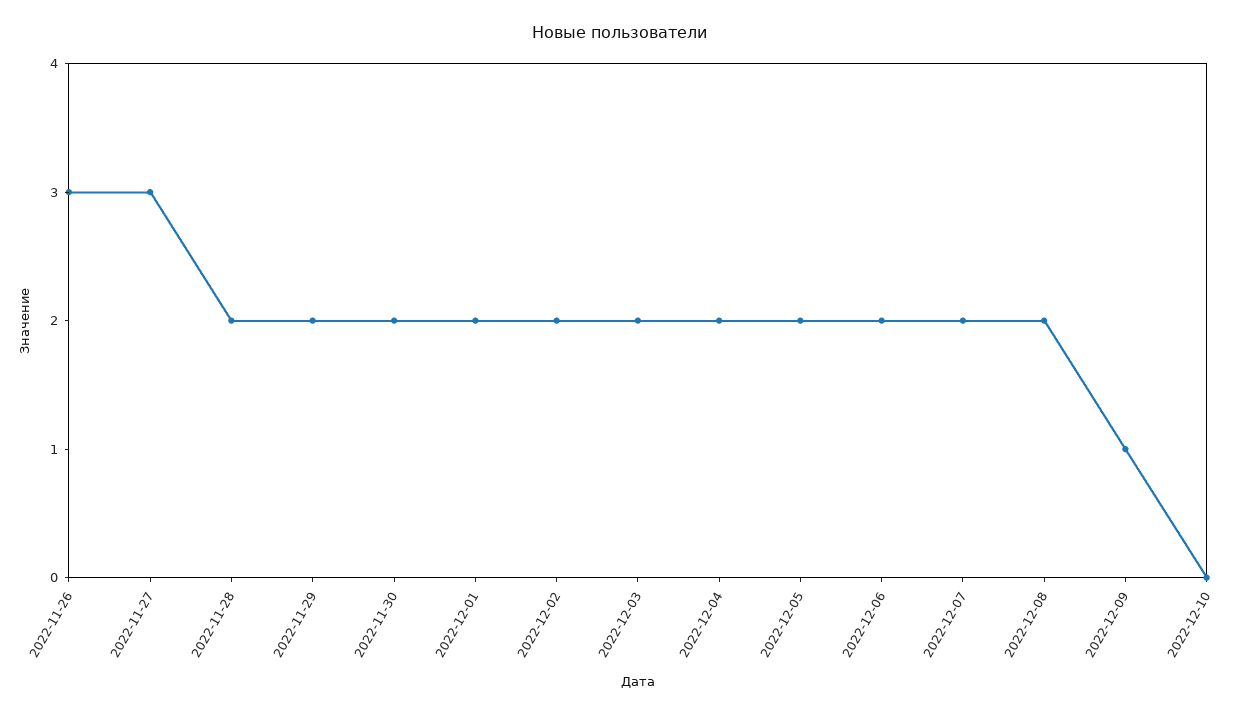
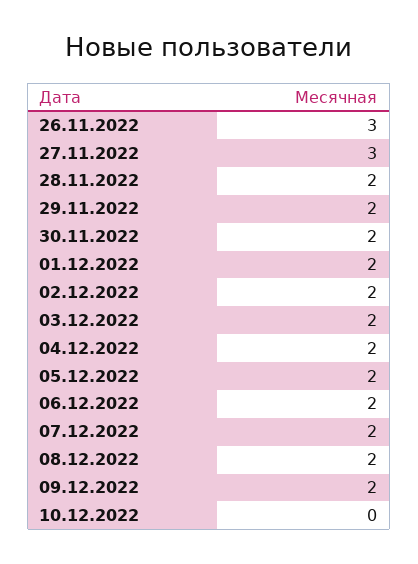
  {
    "2022-11-26": 3,
    "2022-11-27": 3,
    "2022-11-28": 2,
    "2022-11-29": 2,
    "2022-11-30": 2,
    "2022-12-01": 2,
    "2022-12-02": 2,
    "2022-12-03": 2,
    "2022-12-04": 2,
    "2022-12-05": 2,
    "2022-12-06": 2,
    "2022-12-07": 2,
    "2022-12-08": 2,
-   "2022-12-09": 1,
+   "2022-12-09": 2,
    "2022-12-10": 0
  }

